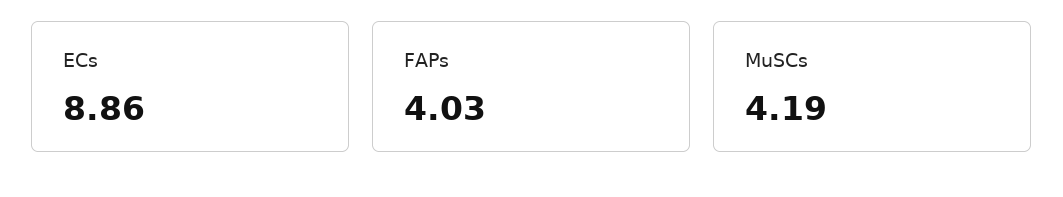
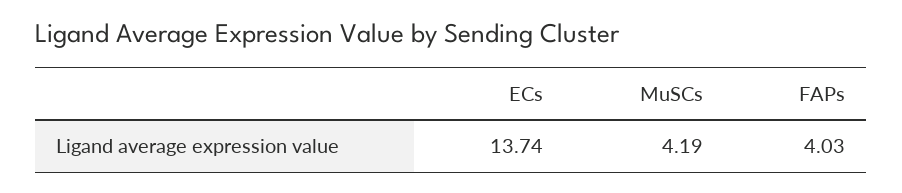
  {
-   "ECs": 8.86,
+   "ECs": 13.74,
    "FAPs": 4.03,
    "MuSCs": 4.19
  }

